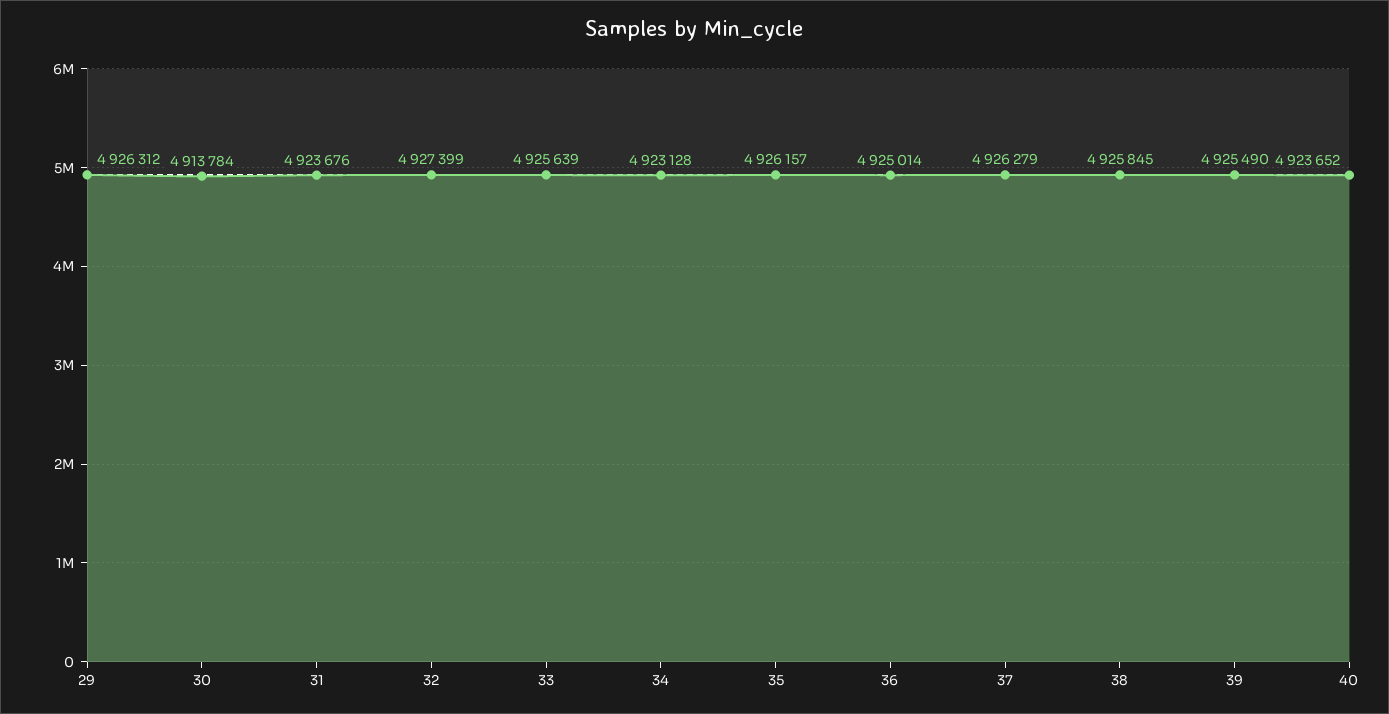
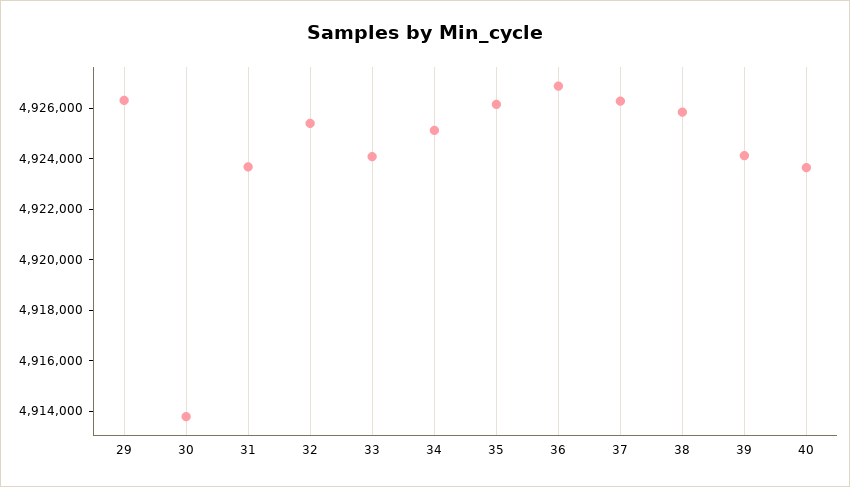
  {
    "29": 4926312,
    "30": 4913784,
    "31": 4923676,
-   "32": 4927399,
+   "32": 4925500,
-   "33": 4925639,
+   "33": 4924000,
-   "34": 4923128,
+   "34": 4925000,
    "35": 4926157,
-   "36": 4925014,
+   "36": 4927000,
    "37": 4926279,
    "38": 4925845,
-   "39": 4925490,
+   "39": 4924000,
    "40": 4923652
  }

